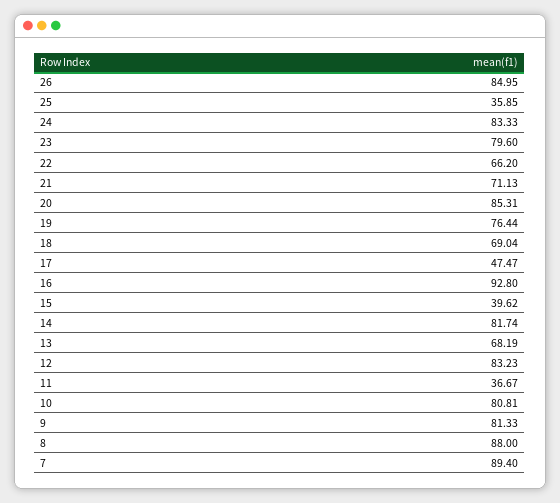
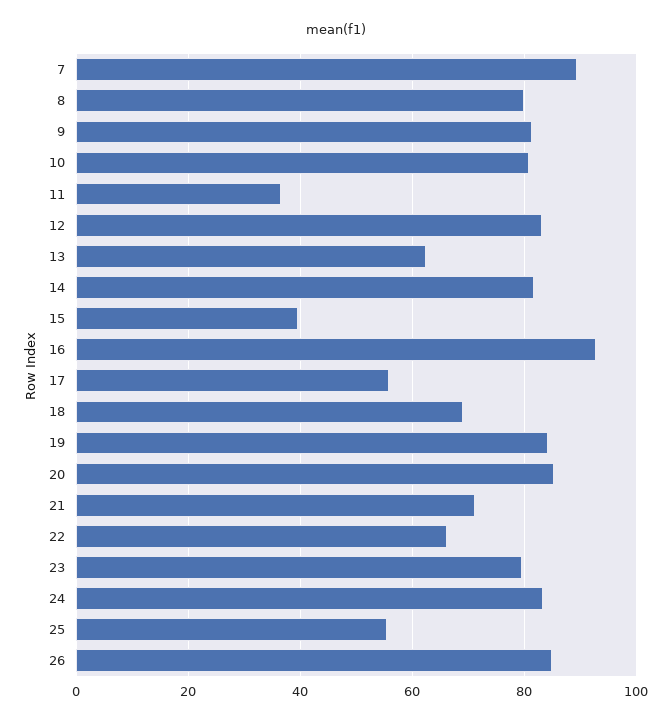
  {
    "26": 84.95,
-   "25": 35.85,
+   "25": 56,
    "24": 83.33,
    "23": 79.6,
    "22": 66.2,
    "21": 71.13,
    "20": 85.31,
-   "19": 76.44,
+   "19": 84,
    "18": 69.04,
-   "17": 47.47,
+   "17": 56,
    "16": 92.8,
    "15": 39.62,
    "14": 81.74,
-   "13": 68.19,
+   "13": 62,
    "12": 83.23,
    "11": 36.67,
    "10": 80.81,
    "9": 81.33,
-   "8": 88,
+   "8": 80,
    "7": 89.4
  }

